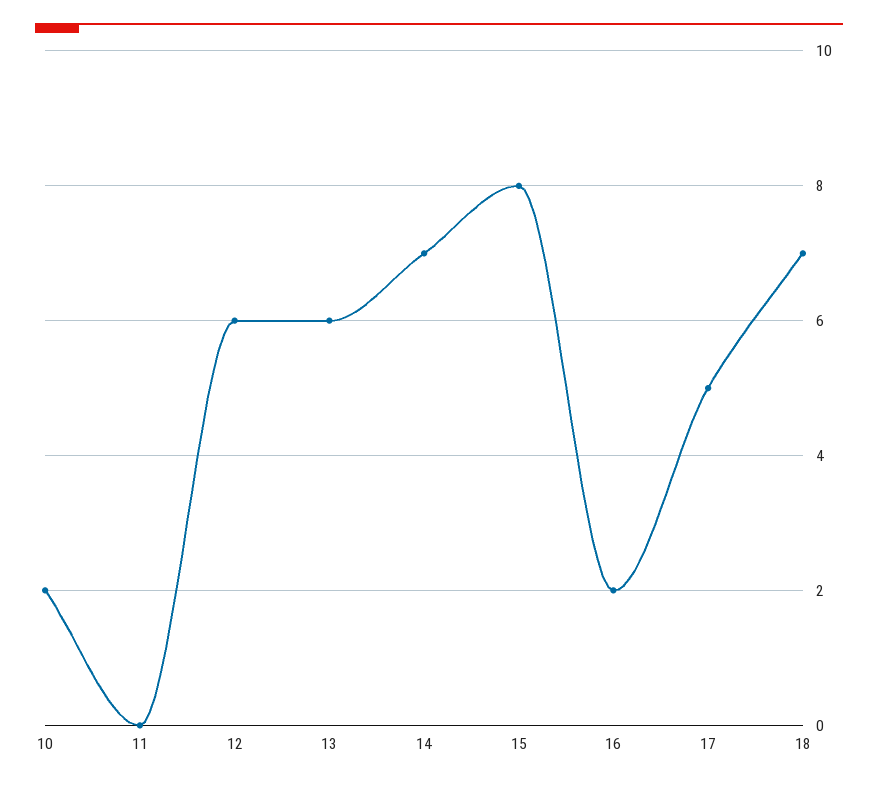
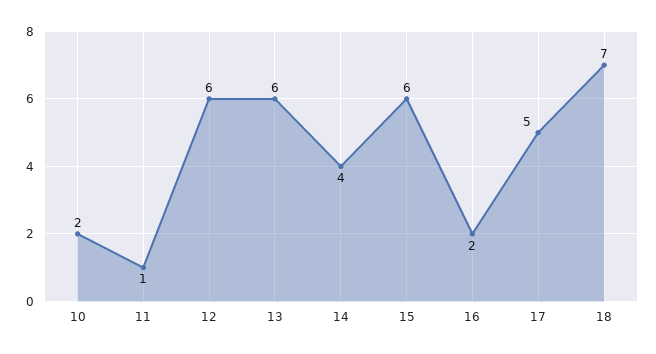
  {
    "10": 2,
-   "11": 0,
+   "11": 1,
    "12": 6,
    "13": 6,
-   "14": 7,
+   "14": 4,
-   "15": 8,
+   "15": 6,
    "16": 2,
    "17": 5,
    "18": 7
  }

